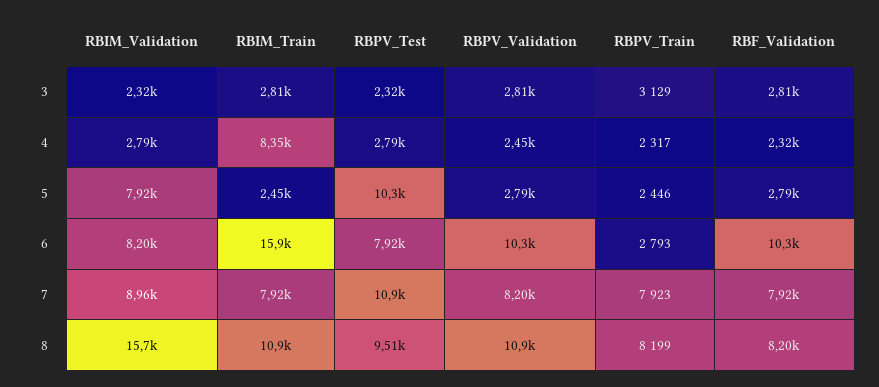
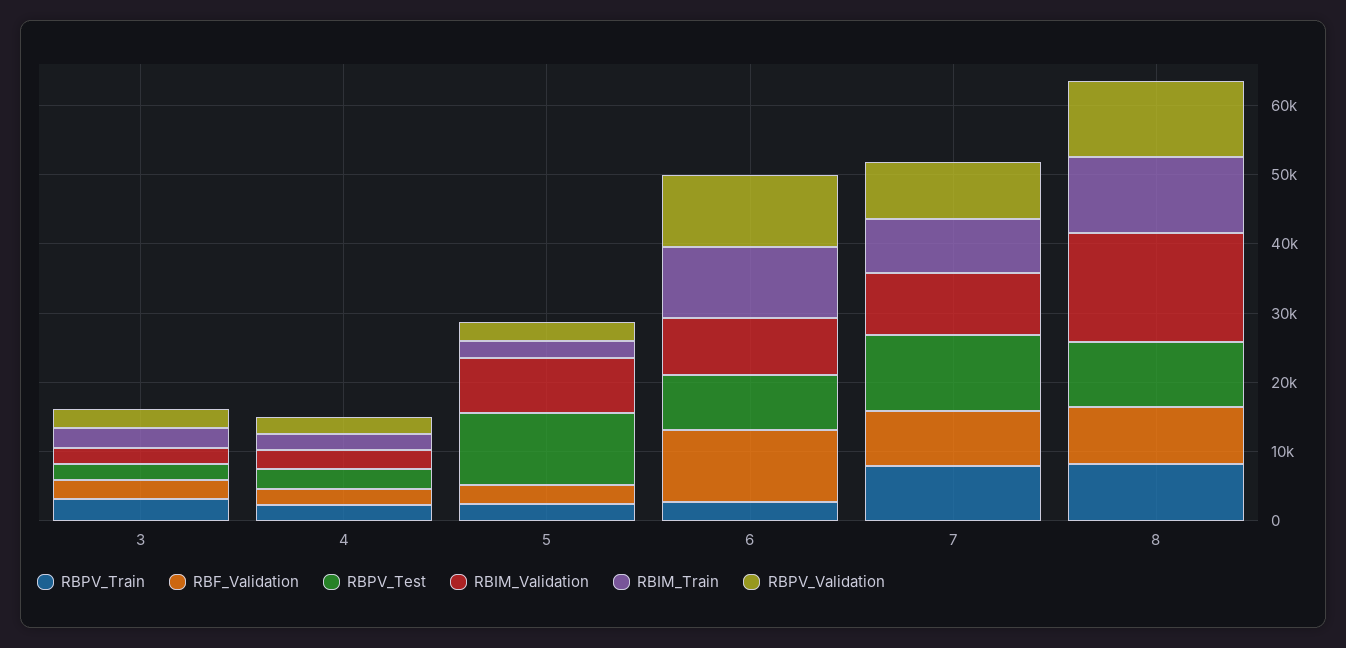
  {
    "RBIM_Validation": {
      "3": 2320,
      "4": 2790,
      "5": 7920,
      "6": 8200,
      "7": 8960,
      "8": 15700
    },
    "RBIM_Train": {
      "3": 2810,
-     "4": 8350,
+     "4": 2000,
      "5": 2450,
-     "6": 15900,
+     "6": 10000,
      "7": 7920,
      "8": 10900
    },
    "RBPV_Test": {
      "3": 2320,
      "4": 2790,
      "5": 10300,
      "6": 7920,
      "7": 10900,
      "8": 9510
    },
    "RBPV_Validation": {
      "3": 2810,
      "4": 2450,
      "5": 2790,
      "6": 10300,
      "7": 8200,
      "8": 10900
    },
    "RBPV_Train": {
      "3": 3129,
      "4": 2317,
      "5": 2446,
      "6": 2793,
      "7": 7923,
      "8": 8199
    },
    "RBF_Validation": {
      "3": 2810,
      "4": 2320,
      "5": 2790,
      "6": 10300,
      "7": 7920,
      "8": 8200
    }
  }

